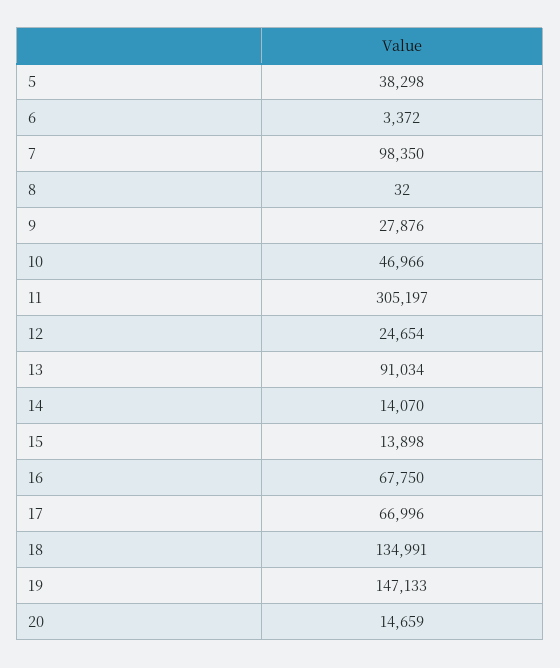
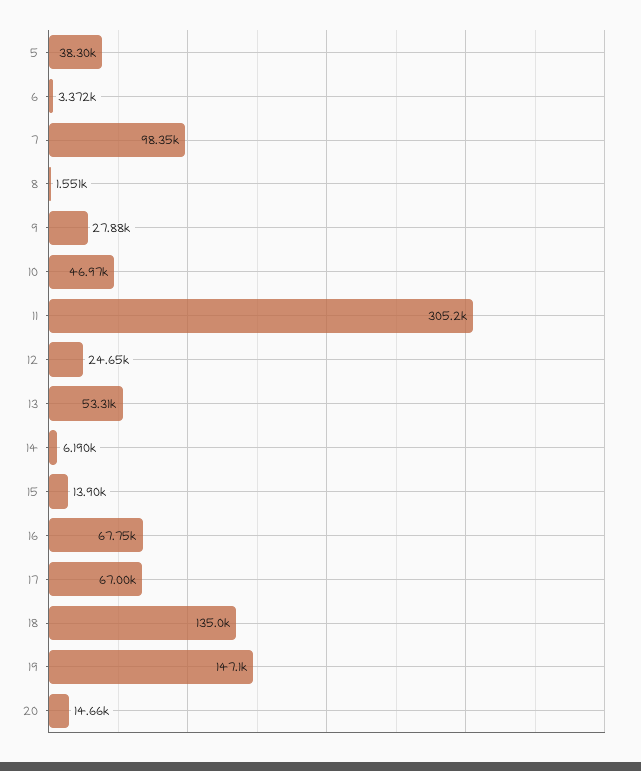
  {
    "5": 38298,
    "6": 3372,
    "7": 98350,
-   "8": 32,
+   "8": 1551,
    "9": 27876,
    "10": 46966,
    "11": 305197,
    "12": 24654,
-   "13": 91034,
+   "13": 53310,
-   "14": 14070,
+   "14": 6190,
    "15": 13898,
    "16": 67750,
    "17": 66996,
    "18": 134991,
    "19": 147133,
    "20": 14659
  }

